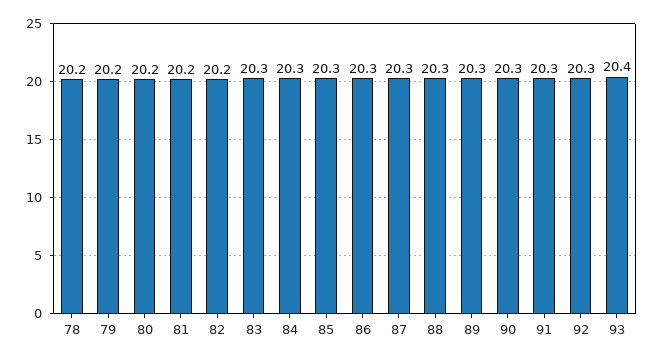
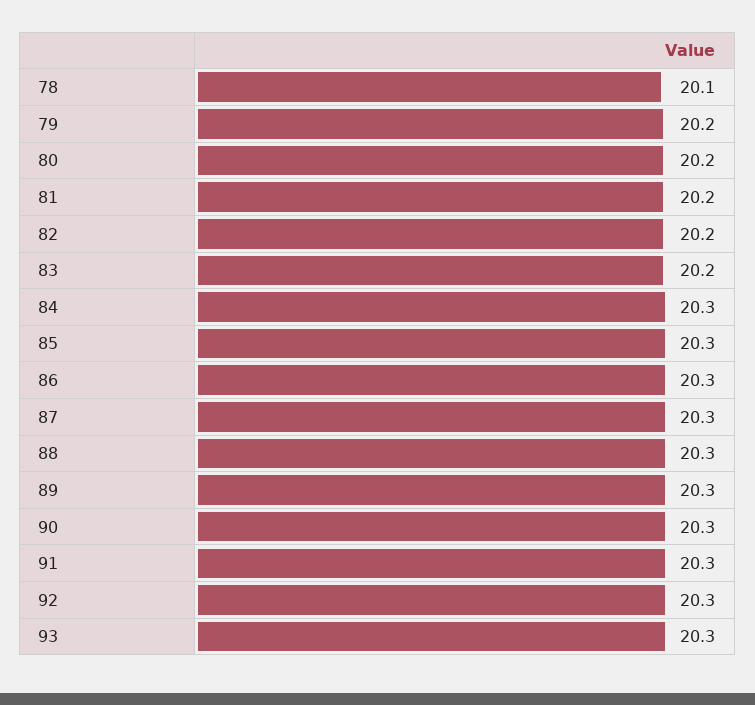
  {
-   "78": 20.2,
+   "78": 20.1,
    "79": 20.2,
    "80": 20.2,
    "81": 20.2,
    "82": 20.2,
-   "83": 20.3,
+   "83": 20.2,
    "84": 20.3,
    "85": 20.3,
    "86": 20.3,
    "87": 20.3,
    "88": 20.3,
    "89": 20.3,
    "90": 20.3,
    "91": 20.3,
    "92": 20.3,
-   "93": 20.4
+   "93": 20.3
  }

